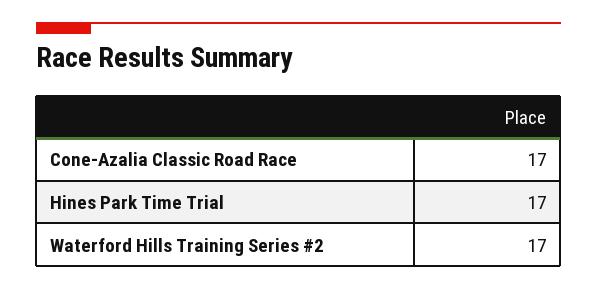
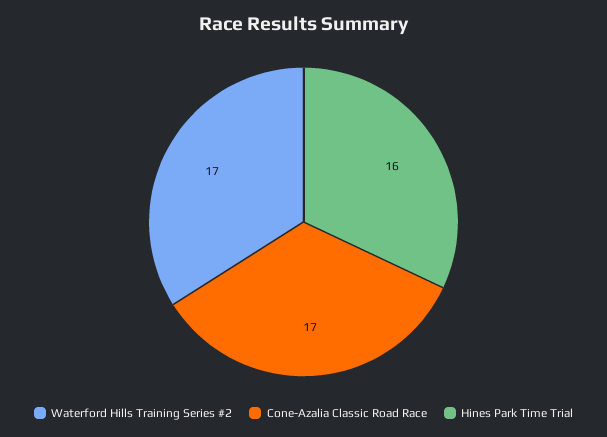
  {
    "Cone-Azalia Classic Road Race": 17,
-   "Hines Park Time Trial": 17,
+   "Hines Park Time Trial": 16,
    "Waterford Hills Training Series #2": 17
  }

